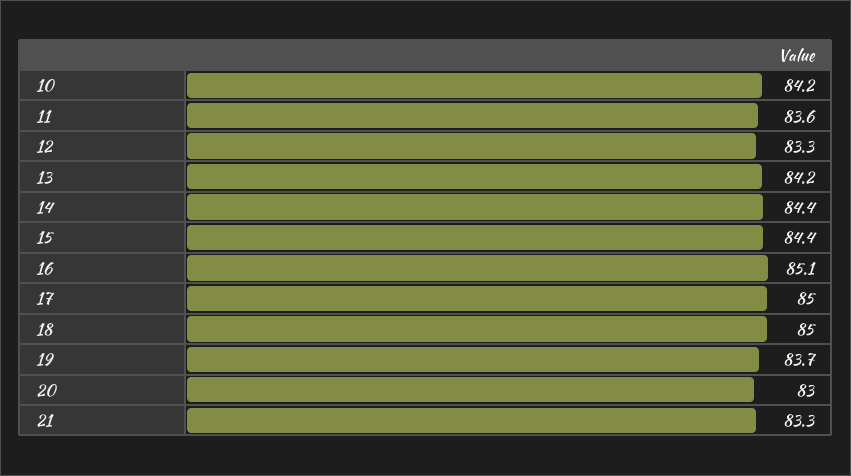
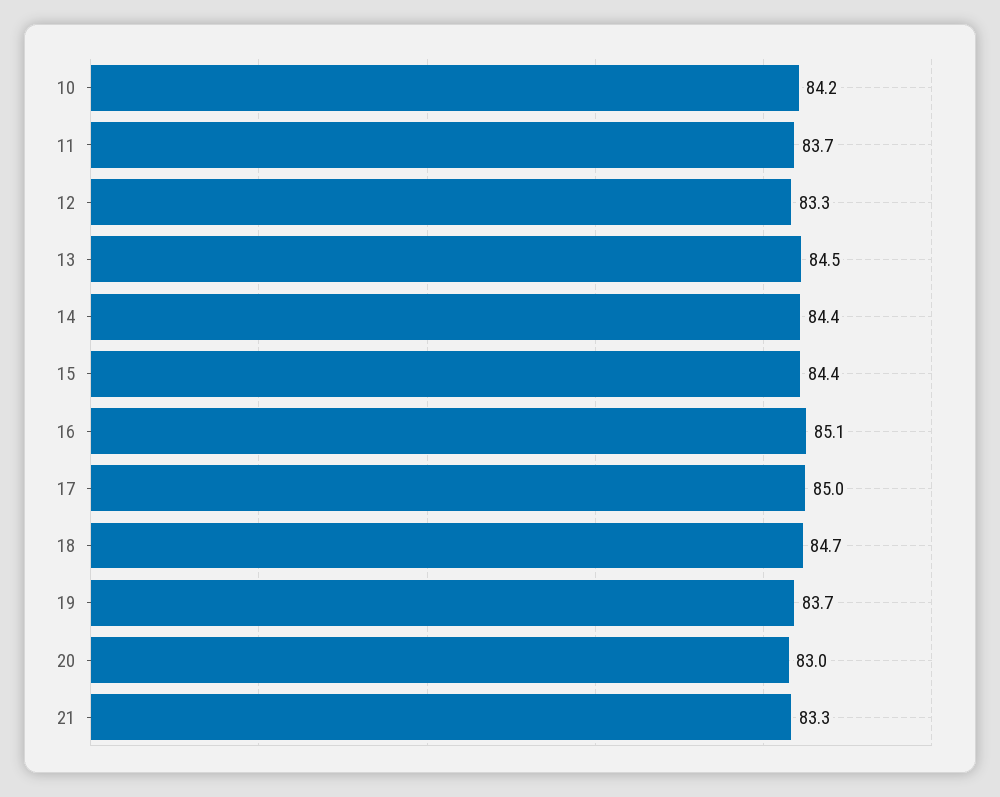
  {
    "10": 84.2,
-   "11": 83.6,
+   "11": 83.7,
    "12": 83.3,
-   "13": 84.2,
+   "13": 84.5,
    "14": 84.4,
    "15": 84.4,
    "16": 85.1,
    "17": 85,
-   "18": 85,
+   "18": 84.7,
    "19": 83.7,
    "20": 83,
    "21": 83.3
  }

